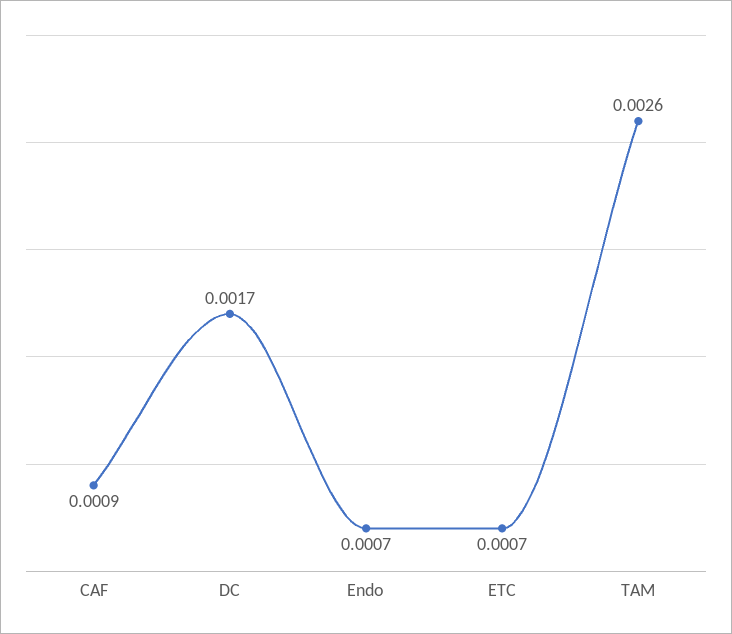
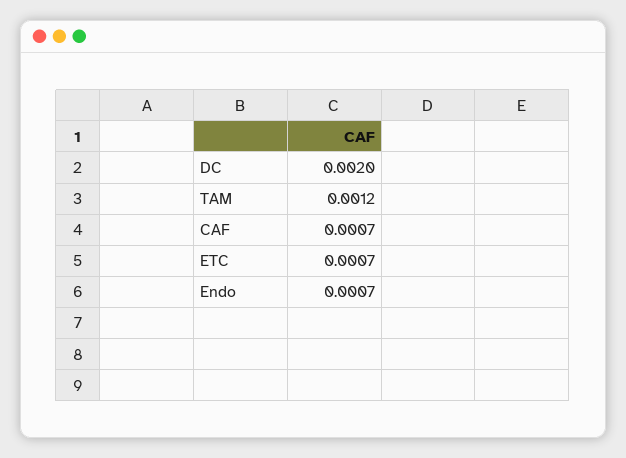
  {
-   "CAF": 0.0009,
+   "CAF": 0.0007,
-   "DC": 0.0017,
+   "DC": 0.002,
    "Endo": 0.0007,
    "ETC": 0.0007,
-   "TAM": 0.0026
+   "TAM": 0.0012
  }

